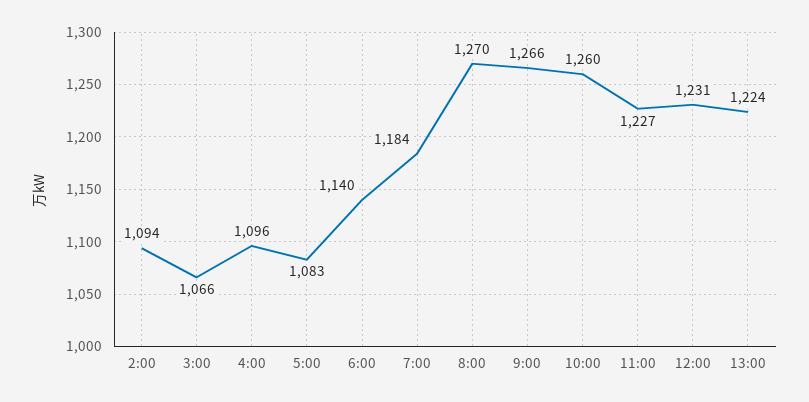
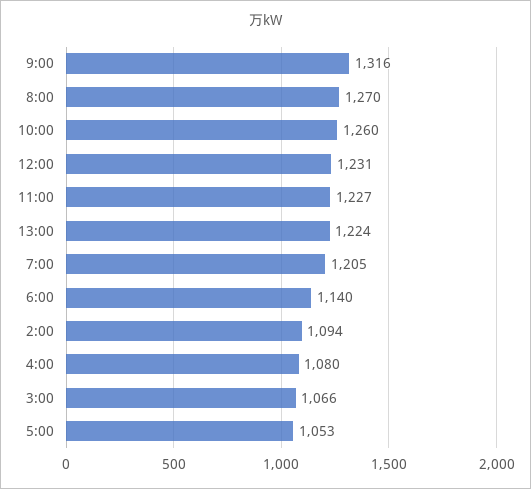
  {
    "2:00": 1094,
    "3:00": 1066,
-   "4:00": 1096,
+   "4:00": 1080,
-   "5:00": 1083,
+   "5:00": 1053,
    "6:00": 1140,
-   "7:00": 1184,
+   "7:00": 1205,
    "8:00": 1270,
-   "9:00": 1266,
+   "9:00": 1316,
    "10:00": 1260,
    "11:00": 1227,
    "12:00": 1231,
    "13:00": 1224
  }

